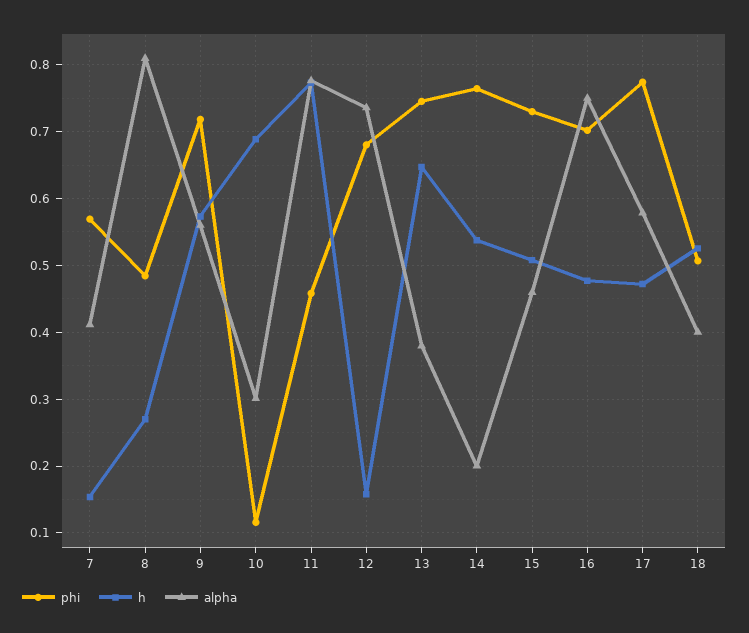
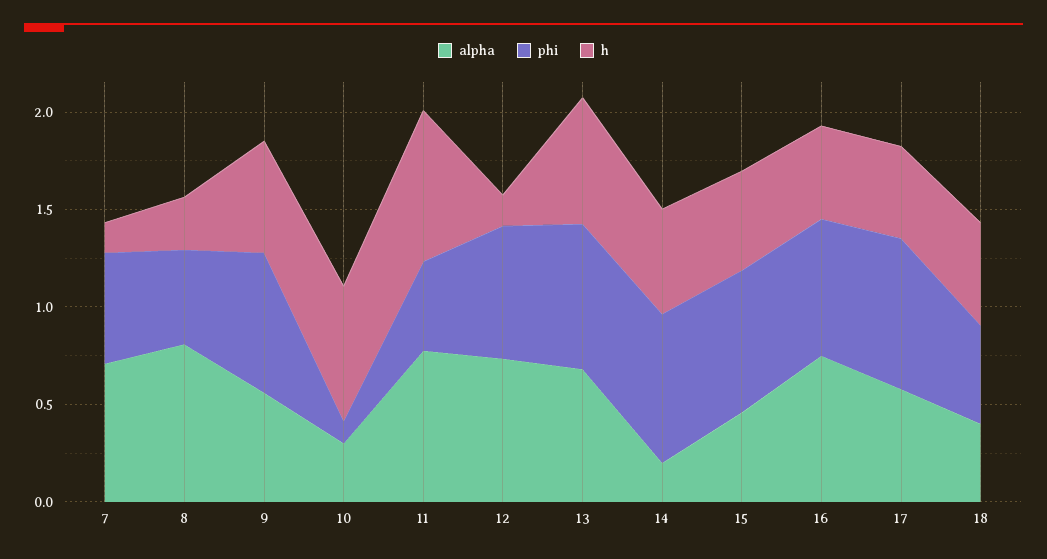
  {
    "phi": {
      "7": 0.57,
      "8": 0.48,
      "9": 0.72,
      "10": 0.12,
      "11": 0.46,
      "12": 0.68,
      "13": 0.75,
      "14": 0.76,
      "15": 0.73,
      "16": 0.7,
      "17": 0.77,
      "18": 0.51
    },
    "h": {
      "7": 0.15,
      "8": 0.27,
      "9": 0.57,
      "10": 0.69,
      "11": 0.77,
      "12": 0.16,
      "13": 0.65,
      "14": 0.54,
      "15": 0.51,
      "16": 0.48,
      "17": 0.47,
      "18": 0.53
    },
    "alpha": {
-     "7": 0.41,
+     "7": 0.7,
      "8": 0.81,
      "9": 0.56,
      "10": 0.3,
      "11": 0.78,
      "12": 0.74,
-     "13": 0.38,
+     "13": 0.7,
      "14": 0.2,
      "15": 0.46,
      "16": 0.75,
      "17": 0.58,
      "18": 0.4
    }
  }

